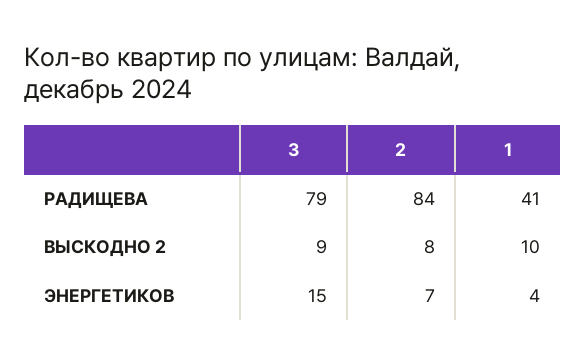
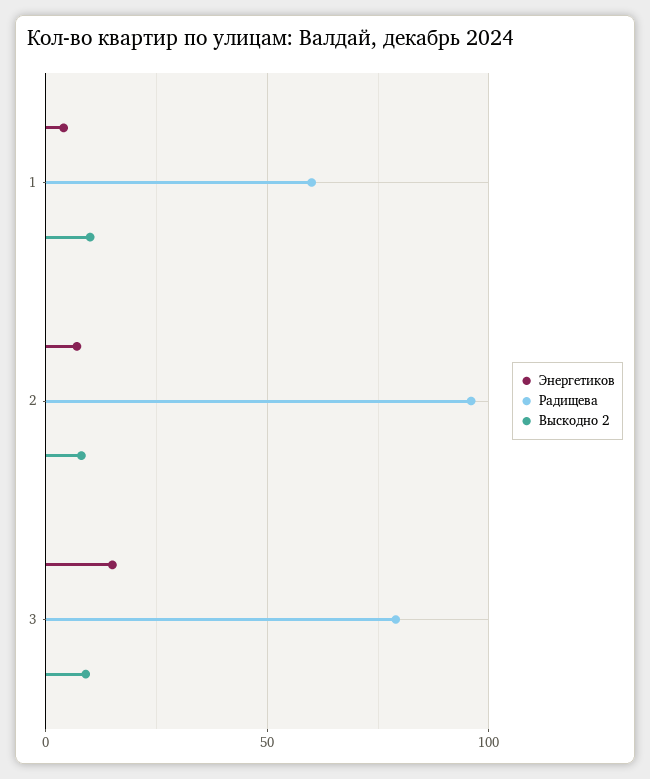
  {
    "РАДИЩЕВА": {
      "3": 79,
-     "2": 84,
+     "2": 95,
-     "1": 41
+     "1": 60
    },
    "ВЫСКОДНО 2": {
      "3": 9,
      "2": 8,
      "1": 10
    },
    "ЭНЕРГЕТИКОВ": {
      "3": 15,
      "2": 7,
      "1": 4
    }
  }

